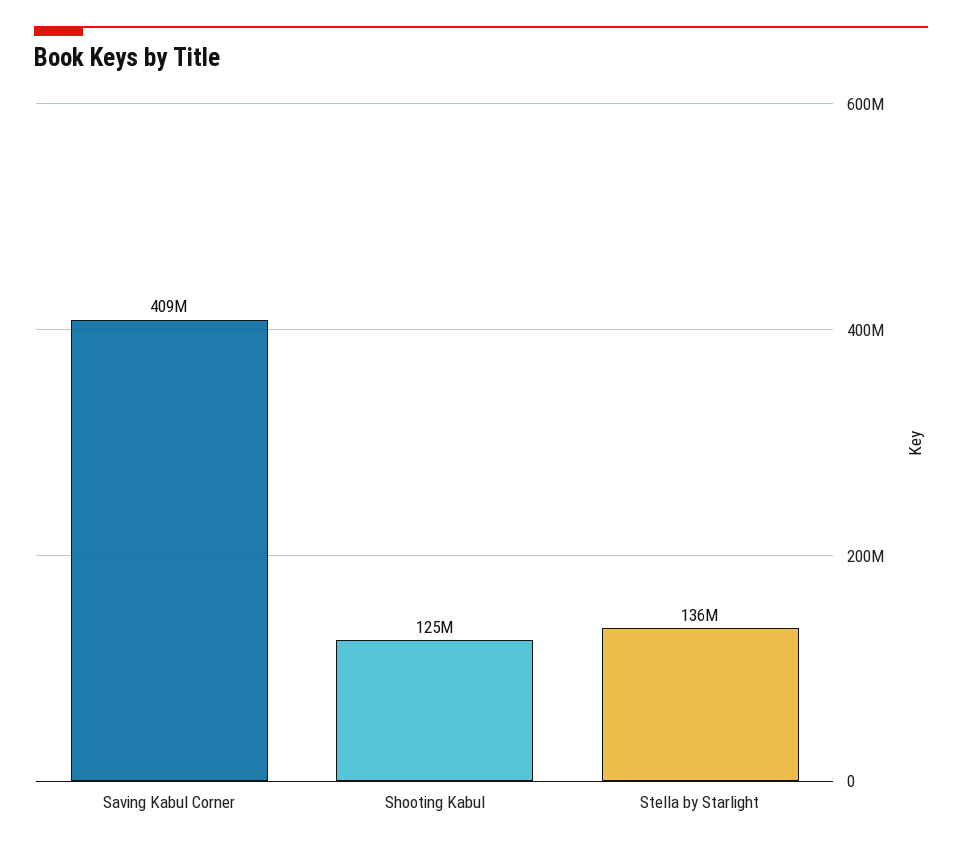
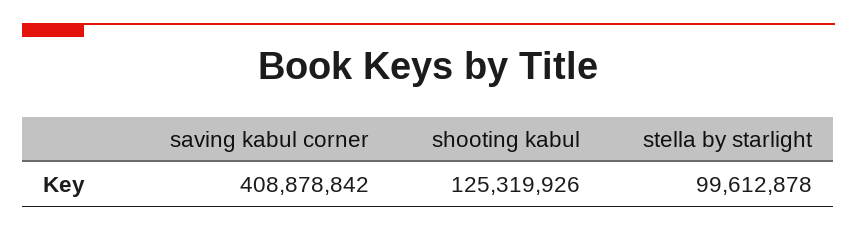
  {
    "Saving Kabul Corner": 408878842,
    "Shooting Kabul": 125319926,
-   "Stella by Starlight": 136000000
+   "Stella by Starlight": 99612878
  }

